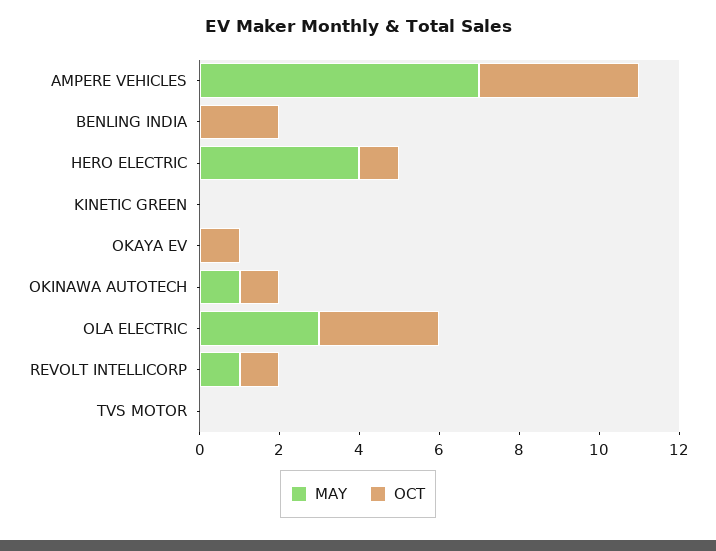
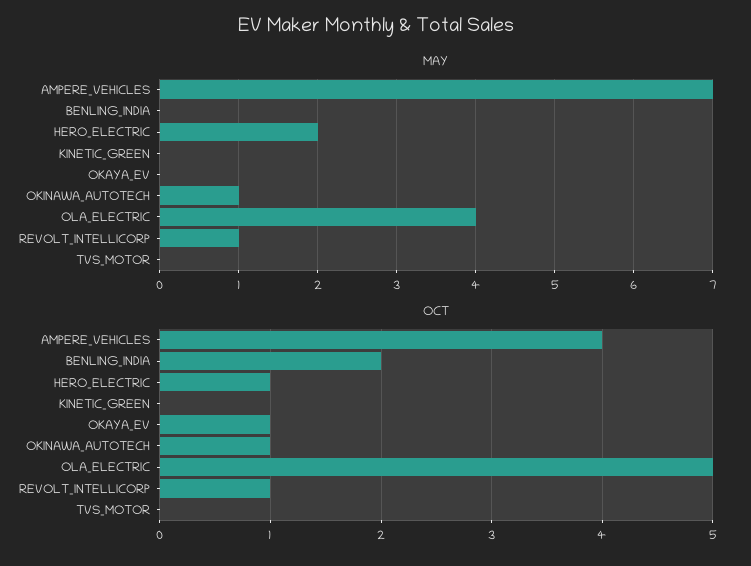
  {
    "MAY": {
      "AMPERE VEHICLES": 7,
      "BENLING INDIA": 0,
-     "HERO ELECTRIC": 4,
+     "HERO ELECTRIC": 2,
      "KINETIC GREEN": 0,
      "OKAYA EV": 0,
      "OKINAWA AUTOTECH": 1,
-     "OLA ELECTRIC": 3,
+     "OLA ELECTRIC": 4,
      "REVOLT INTELLICORP": 1,
      "TVS MOTOR": 0
    },
    "OCT": {
      "AMPERE VEHICLES": 4,
      "BENLING INDIA": 2,
      "HERO ELECTRIC": 1,
      "KINETIC GREEN": 0,
      "OKAYA EV": 1,
      "OKINAWA AUTOTECH": 1,
-     "OLA ELECTRIC": 3,
+     "OLA ELECTRIC": 5,
      "REVOLT INTELLICORP": 1,
      "TVS MOTOR": 0
    }
  }

